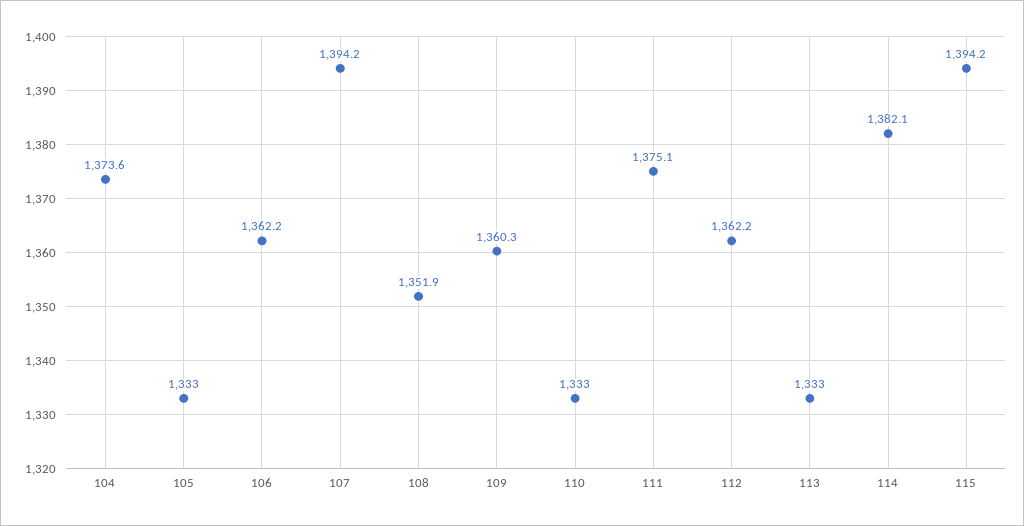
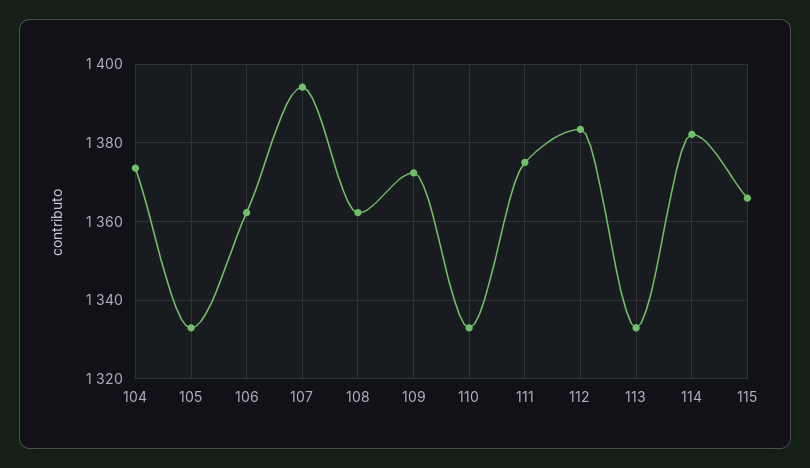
  {
    "104": 1373.6,
    "105": 1333,
    "106": 1362.2,
    "107": 1394.2,
-   "108": 1351.9,
+   "108": 1362,
-   "109": 1360.3,
+   "109": 1372,
    "110": 1333,
    "111": 1375.1,
-   "112": 1362.2,
+   "112": 1384,
    "113": 1333,
    "114": 1382.1,
-   "115": 1394.2
+   "115": 1366
  }

